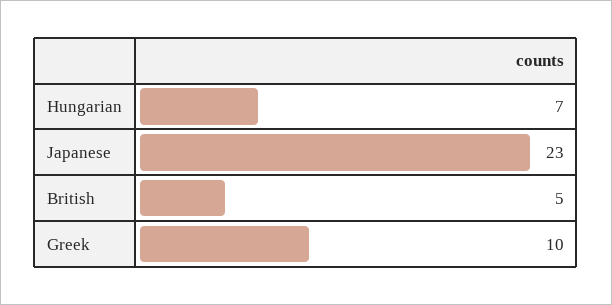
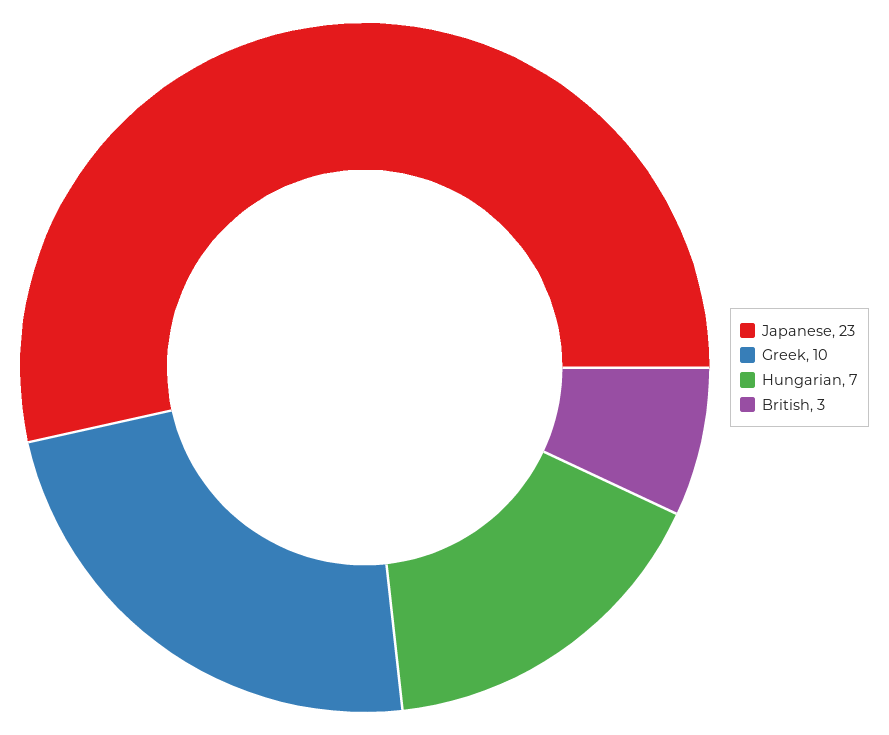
  {
    "Hungarian": 7,
    "Japanese": 23,
-   "British": 5,
+   "British": 3,
    "Greek": 10
  }

